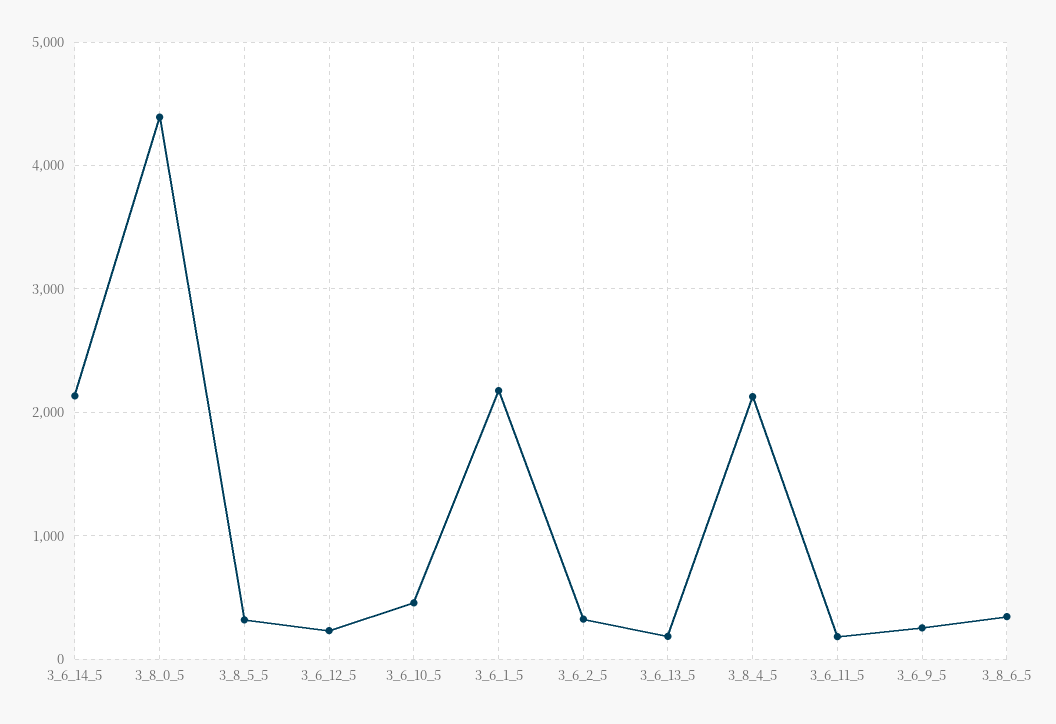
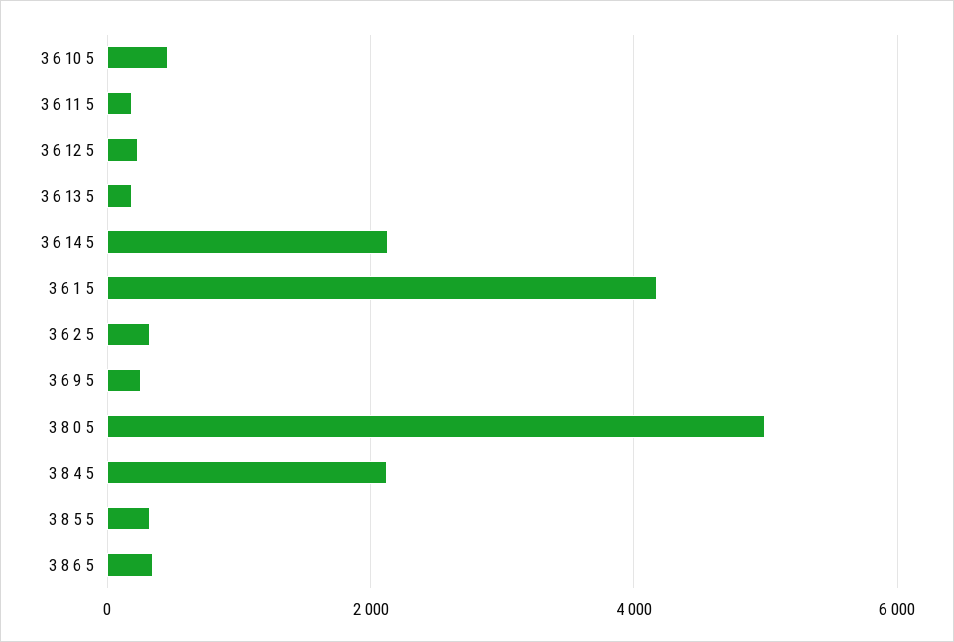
  {
    "3_6_14_5": 2100,
-   "3_8_0_5": 4400,
+   "3_8_0_5": 5000,
    "3_8_5_5": 300,
    "3_6_12_5": 200,
    "3_6_10_5": 500,
-   "3_6_1_5": 2200,
+   "3_6_1_5": 4200,
    "3_6_2_5": 300,
    "3_6_13_5": 200,
    "3_8_4_5": 2100,
    "3_6_11_5": 200,
    "3_6_9_5": 300,
    "3_8_6_5": 300
  }

